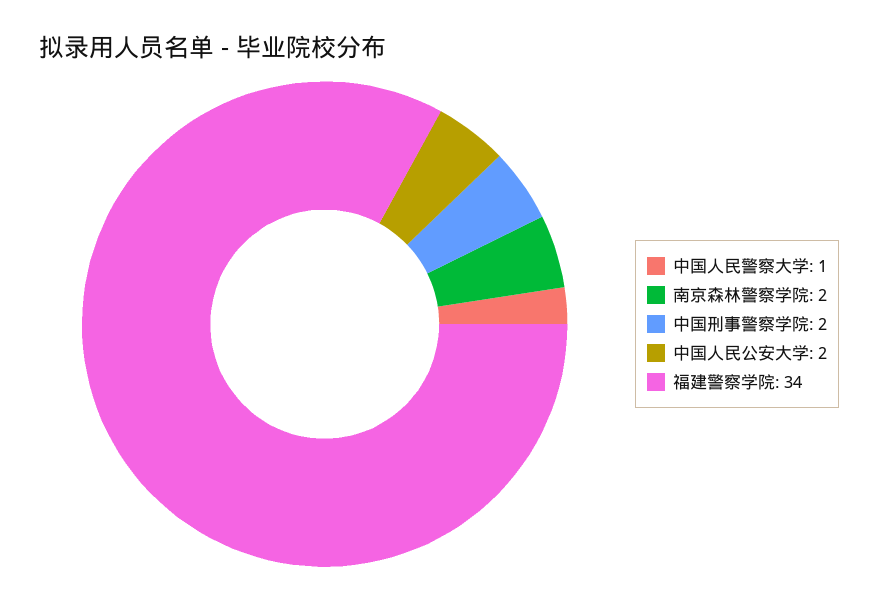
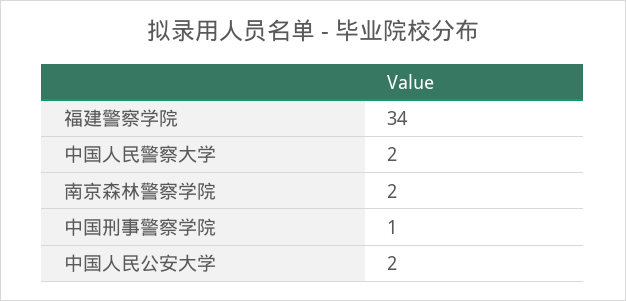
  {
-   "中国人民警察大学": 1,
+   "中国人民警察大学": 2,
    "南京森林警察学院": 2,
-   "中国刑事警察学院": 2,
+   "中国刑事警察学院": 1,
    "中国人民公安大学": 2,
    "福建警察学院": 34
  }

